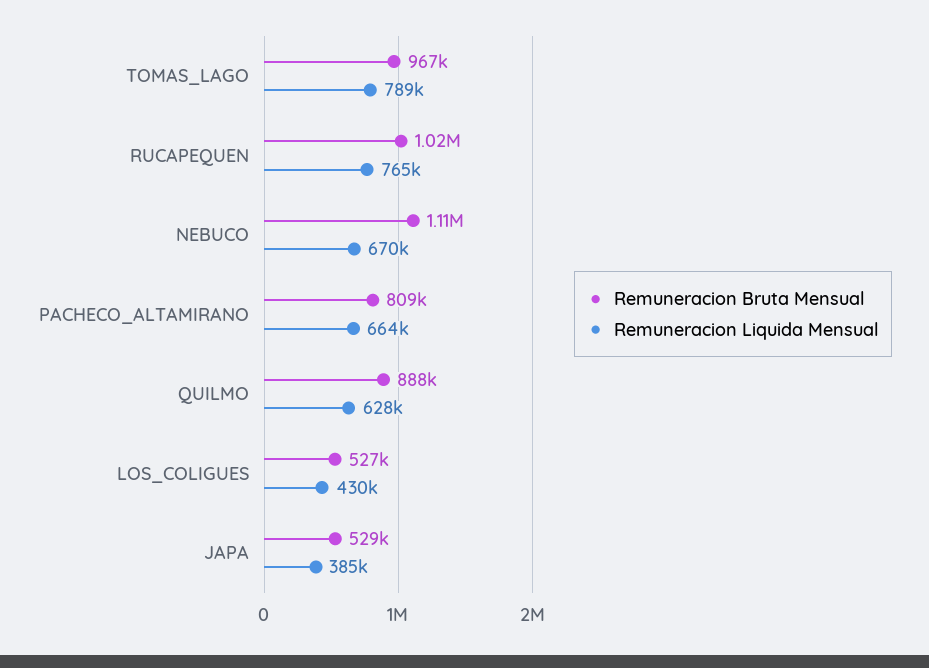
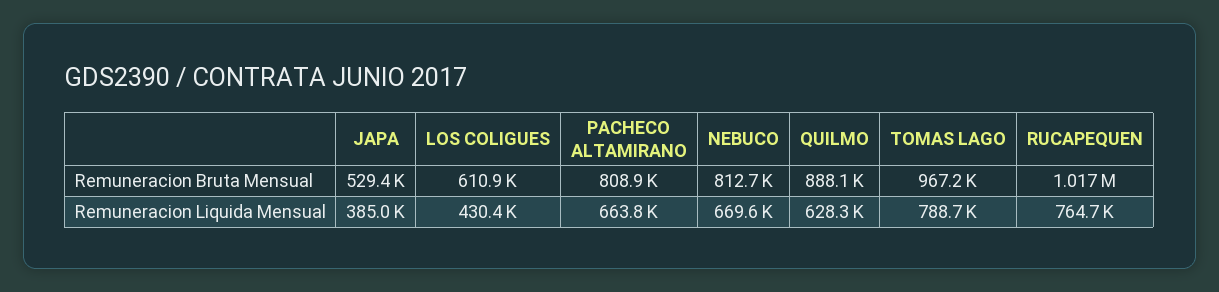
  {
    "Remuneracion Bruta Mensual": {
      "TOMAS_LAGO": 967200,
      "RUCAPEQUEN": 1017000,
-     "NEBUCO": 1110000,
+     "NEBUCO": 812700,
      "PACHECO_ALTAMIRANO": 808900,
      "QUILMO": 888100,
-     "LOS_COLIGUES": 527000,
+     "LOS_COLIGUES": 610900,
      "JAPA": 529400
    },
    "Remuneracion Liquida Mensual": {
      "TOMAS_LAGO": 788700,
      "RUCAPEQUEN": 764700,
      "NEBUCO": 669600,
      "PACHECO_ALTAMIRANO": 663800,
      "QUILMO": 628300,
      "LOS_COLIGUES": 430400,
      "JAPA": 385000
    }
  }

